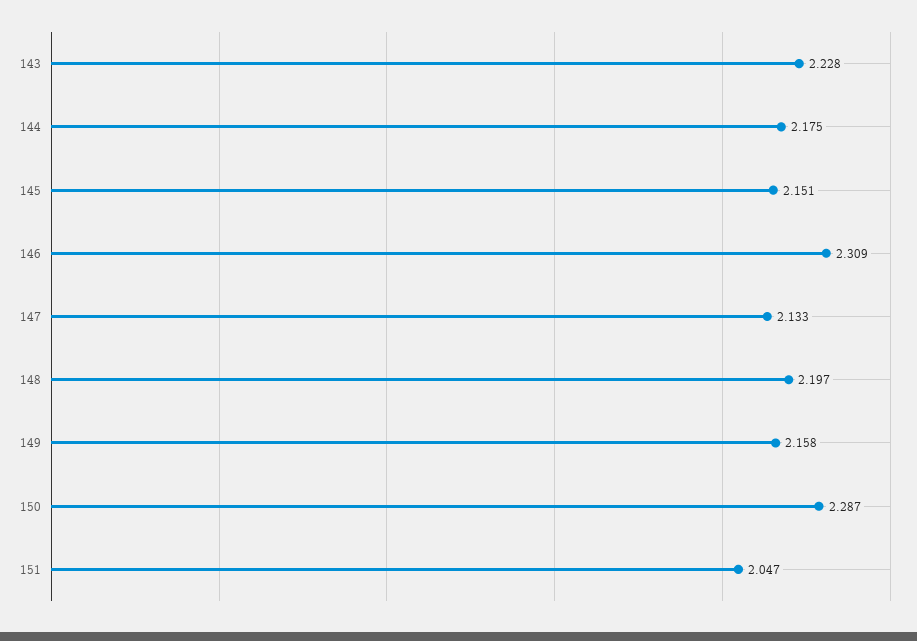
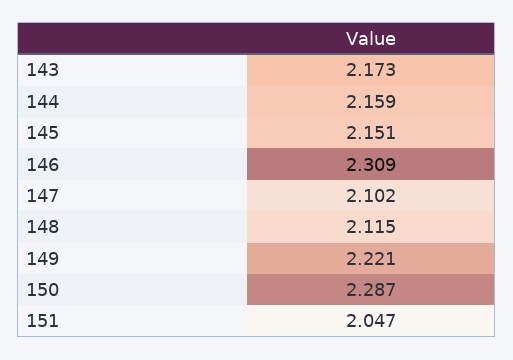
  {
-   "143": 2.228,
+   "143": 2.173,
-   "144": 2.175,
+   "144": 2.159,
    "145": 2.151,
    "146": 2.309,
-   "147": 2.133,
+   "147": 2.102,
-   "148": 2.197,
+   "148": 2.115,
-   "149": 2.158,
+   "149": 2.221,
    "150": 2.287,
    "151": 2.047
  }

